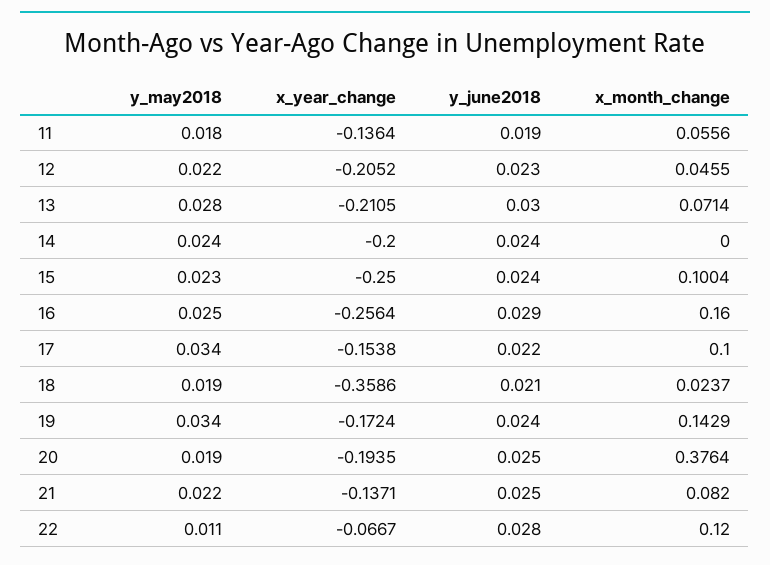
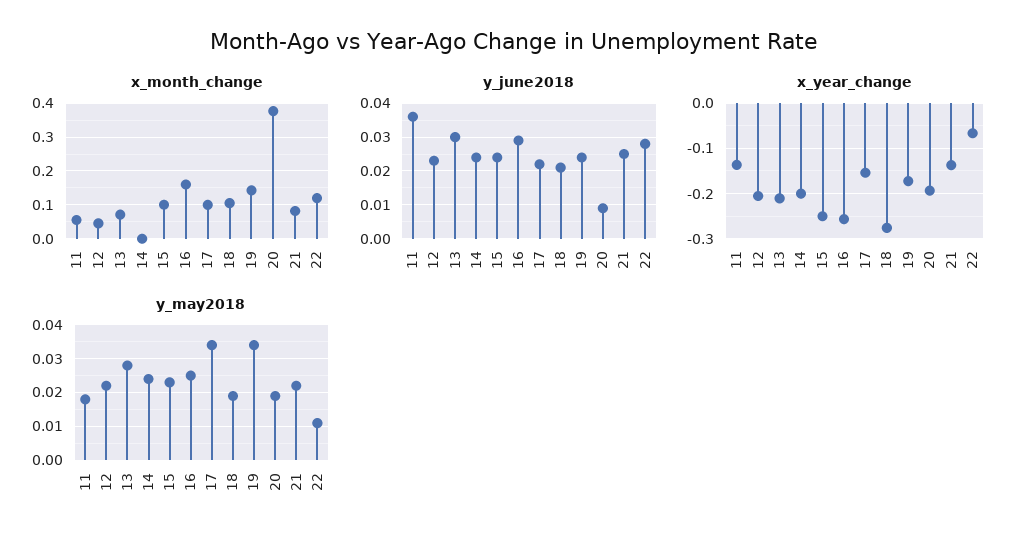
  {
    "y_may2018": {
      "11": 0.018,
      "12": 0.022,
      "13": 0.028,
      "14": 0.024,
      "15": 0.023,
      "16": 0.025,
      "17": 0.034,
      "18": 0.019,
      "19": 0.034,
      "20": 0.019,
      "21": 0.022,
      "22": 0.011
    },
    "x_year_change": {
      "11": -0.1364,
      "12": -0.2052,
      "13": -0.2105,
      "14": -0.2,
      "15": -0.25,
      "16": -0.2564,
      "17": -0.1538,
-     "18": -0.3586,
+     "18": -0.28,
      "19": -0.1724,
      "20": -0.1935,
      "21": -0.1371,
      "22": -0.0667
    },
    "y_june2018": {
-     "11": 0.019,
+     "11": 0.035,
      "12": 0.023,
      "13": 0.03,
      "14": 0.024,
      "15": 0.024,
      "16": 0.029,
      "17": 0.022,
      "18": 0.021,
      "19": 0.024,
-     "20": 0.025,
+     "20": 0.01,
      "21": 0.025,
      "22": 0.028
    },
    "x_month_change": {
      "11": 0.0556,
      "12": 0.0455,
      "13": 0.0714,
      "14": 0,
      "15": 0.1004,
      "16": 0.16,
      "17": 0.1,
-     "18": 0.0237,
+     "18": 0.1,
      "19": 0.1429,
      "20": 0.3764,
      "21": 0.082,
      "22": 0.12
    }
  }

